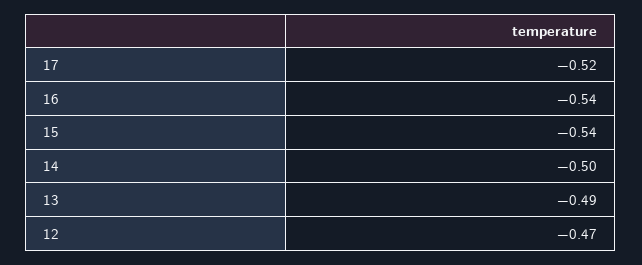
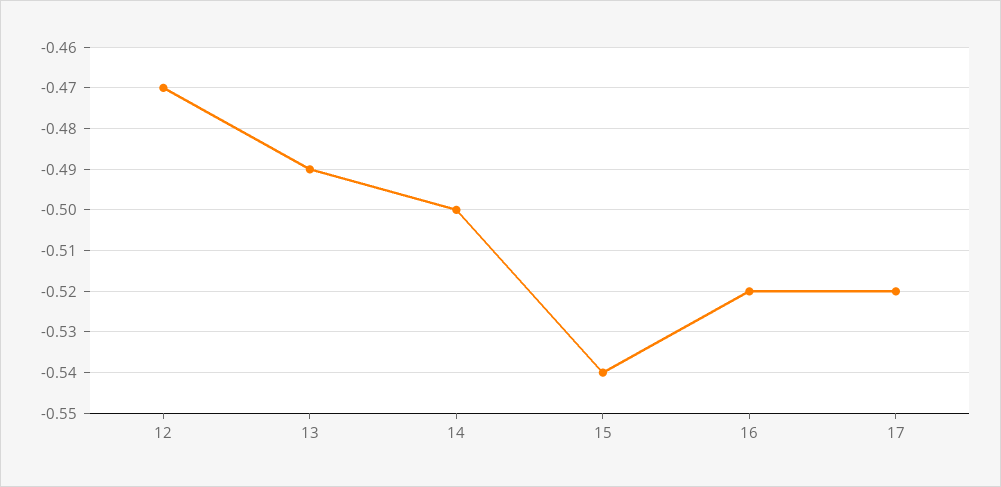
  {
    "17": -0.52,
-   "16": -0.54,
+   "16": -0.52,
    "15": -0.54,
    "14": -0.5,
    "13": -0.49,
    "12": -0.47
  }

